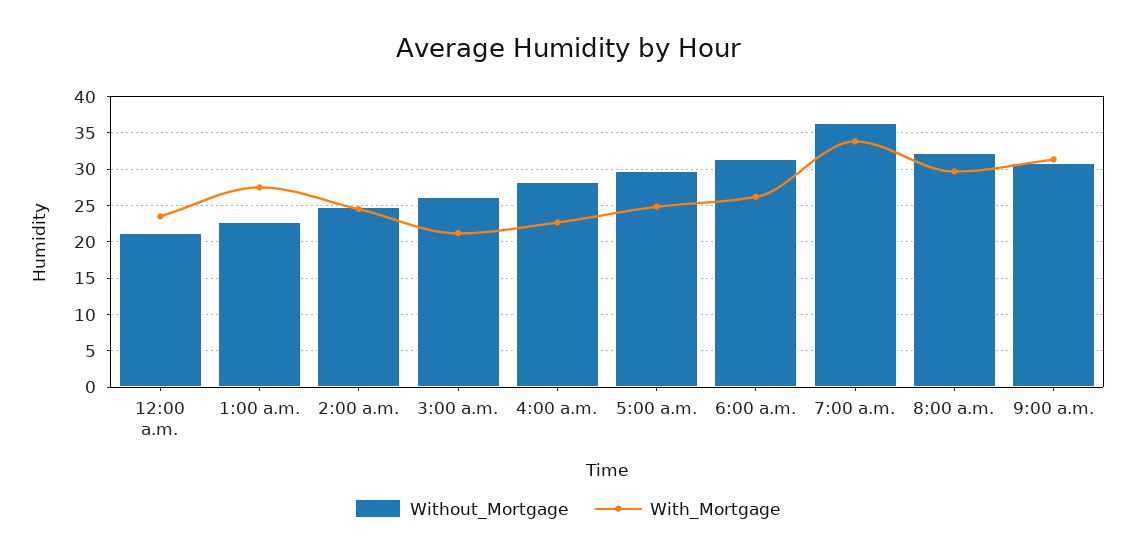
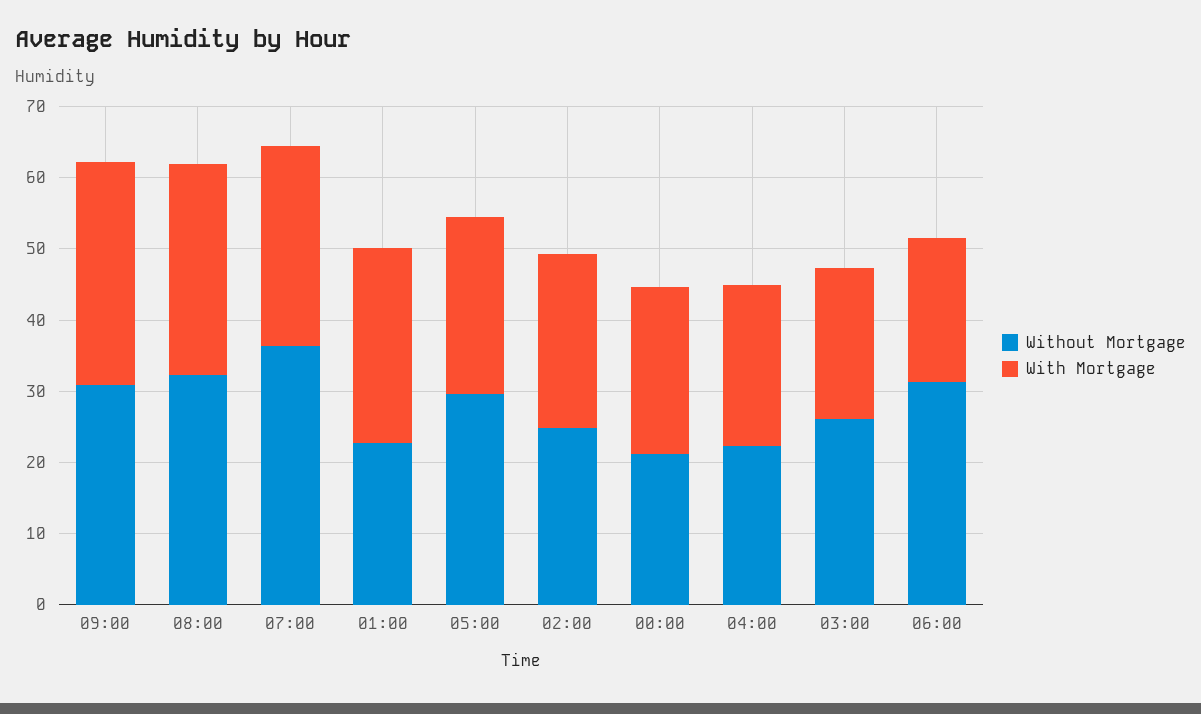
  {
    "Without_Mortgage": {
      "12:00 a.m.": 21,
      "1:00 a.m.": 23,
      "2:00 a.m.": 25,
      "3:00 a.m.": 26,
-     "4:00 a.m.": 28,
+     "4:00 a.m.": 22,
      "5:00 a.m.": 30,
      "6:00 a.m.": 31,
      "7:00 a.m.": 36,
      "8:00 a.m.": 32,
      "9:00 a.m.": 31
    },
    "With_Mortgage": {
      "12:00 a.m.": 24,
      "1:00 a.m.": 28,
      "2:00 a.m.": 25,
      "3:00 a.m.": 21,
      "4:00 a.m.": 23,
      "5:00 a.m.": 25,
-     "6:00 a.m.": 26,
+     "6:00 a.m.": 20,
-     "7:00 a.m.": 34,
+     "7:00 a.m.": 28,
      "8:00 a.m.": 30,
      "9:00 a.m.": 31
    }
  }

